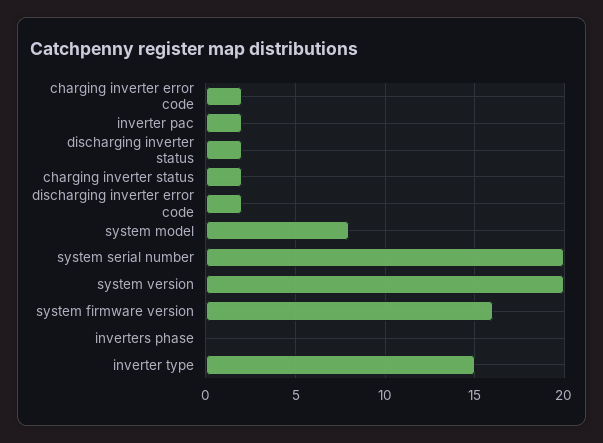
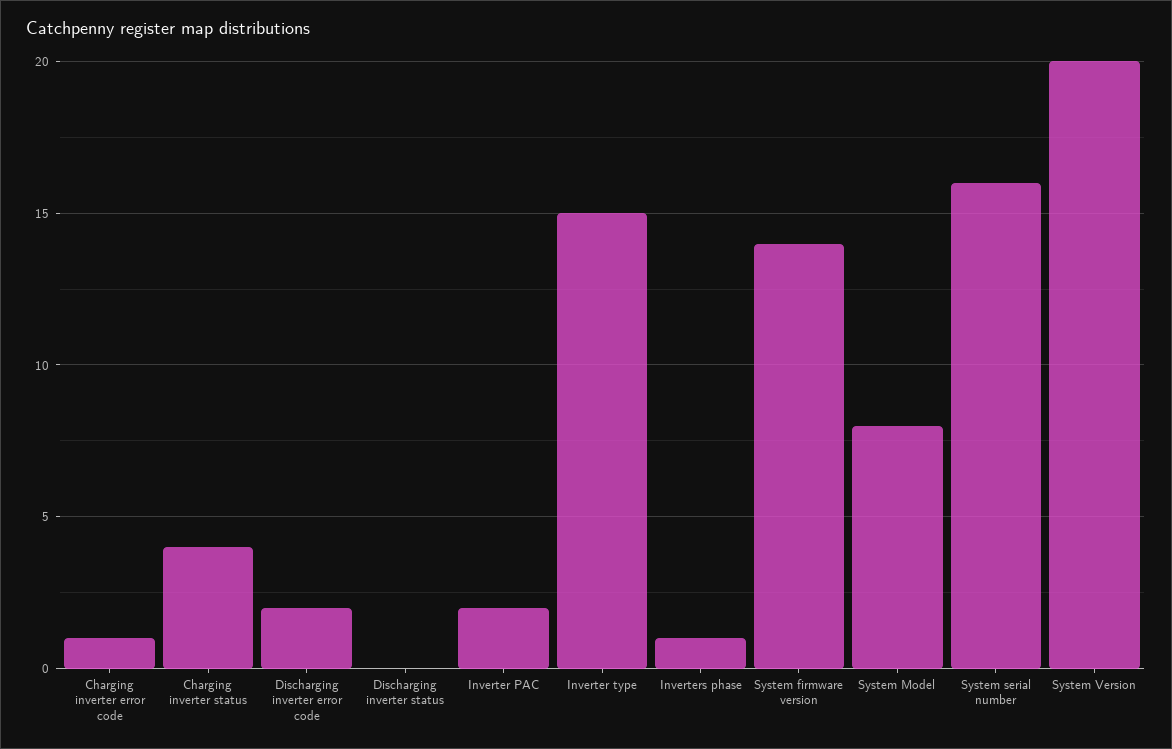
  {
-   "charging inverter error code": 2,
+   "charging inverter error code": 1,
    "inverter pac": 2,
-   "discharging inverter status": 2,
+   "discharging inverter status": 0,
-   "charging inverter status": 2,
+   "charging inverter status": 4,
    "discharging inverter error code": 2,
    "system model": 8,
-   "system serial number": 20,
+   "system serial number": 16,
    "system version": 20,
-   "system firmware version": 16,
+   "system firmware version": 14,
-   "inverters phase": 0,
+   "inverters phase": 1,
    "inverter type": 15
  }

